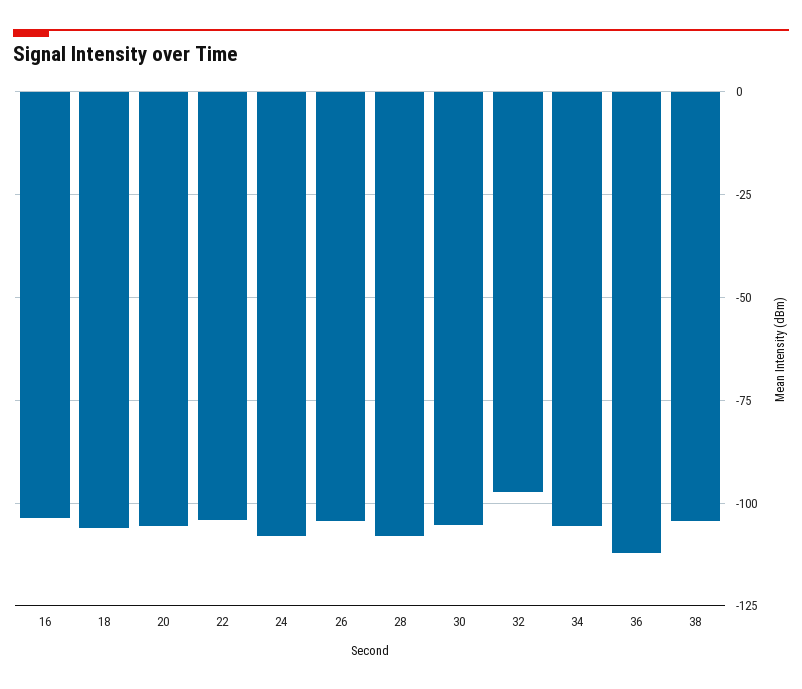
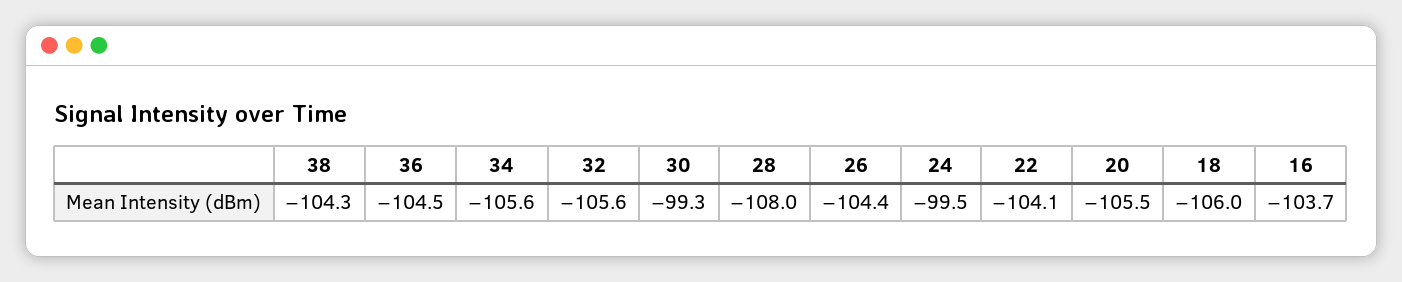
  {
    "16": -103.7,
    "18": -106,
    "20": -105.5,
    "22": -104.1,
-   "24": -107.5,
+   "24": -99.5,
    "26": -104.4,
    "28": -108,
-   "30": -105,
+   "30": -99.3,
-   "32": -97.5,
+   "32": -105.6,
    "34": -105.6,
-   "36": -112.5,
+   "36": -104.5,
    "38": -104.3
  }

